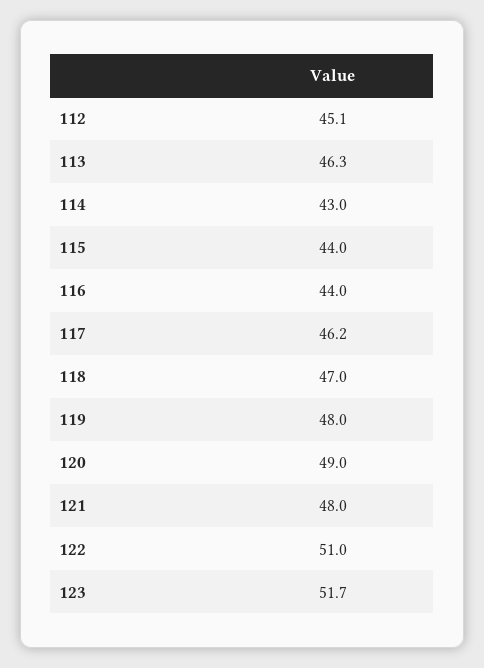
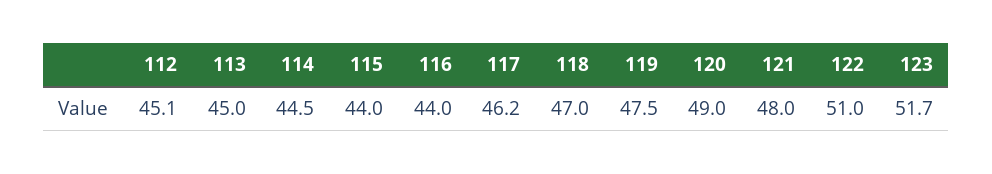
  {
    "112": 45.1,
-   "113": 46.3,
+   "113": 45,
-   "114": 43,
+   "114": 44.5,
    "115": 44,
    "116": 44,
    "117": 46.2,
    "118": 47,
-   "119": 48,
+   "119": 47.5,
    "120": 49,
    "121": 48,
    "122": 51,
    "123": 51.7
  }

